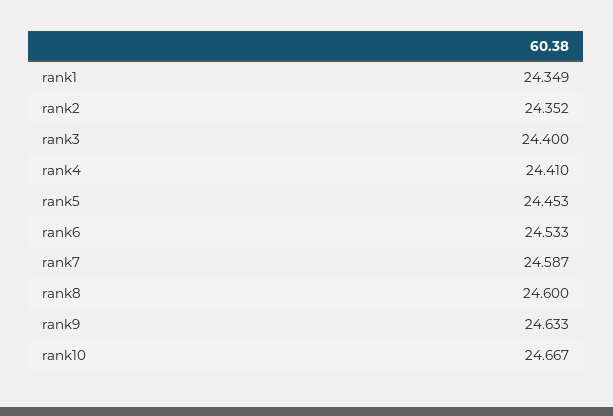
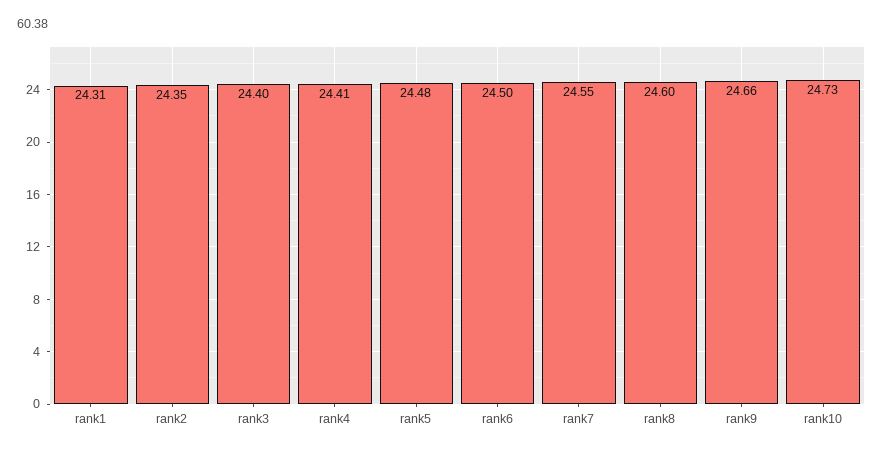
  {
-   "rank1": 24.349,
+   "rank1": 24.31,
    "rank2": 24.352,
    "rank3": 24.4,
    "rank4": 24.41,
-   "rank5": 24.453,
+   "rank5": 24.48,
-   "rank6": 24.533,
+   "rank6": 24.5,
-   "rank7": 24.587,
+   "rank7": 24.55,
    "rank8": 24.6,
-   "rank9": 24.633,
+   "rank9": 24.66,
-   "rank10": 24.667
+   "rank10": 24.73
  }

